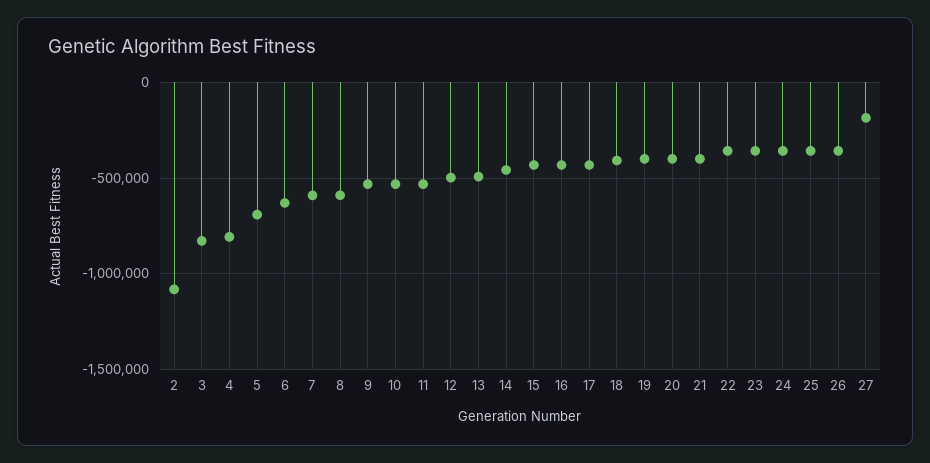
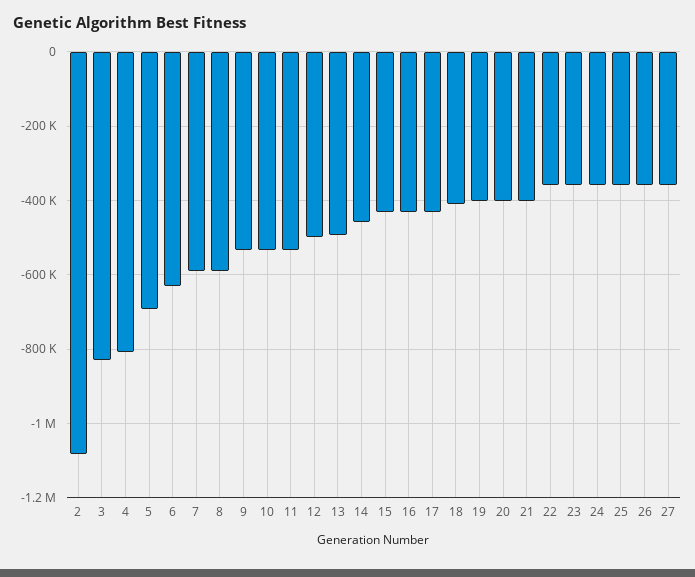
  {
    "2": -1080000,
    "3": -820000,
    "4": -800000,
    "5": -700000,
    "6": -640000,
    "7": -600000,
    "8": -580000,
    "9": -540000,
    "10": -540000,
    "11": -540000,
    "12": -500000,
    "13": -500000,
    "14": -460000,
    "15": -440000,
    "16": -440000,
    "17": -440000,
    "18": -400000,
    "19": -400000,
    "20": -400000,
    "21": -400000,
    "22": -360000,
    "23": -360000,
    "24": -360000,
    "25": -360000,
    "26": -360000,
-   "27": -200000
+   "27": -360000
  }

